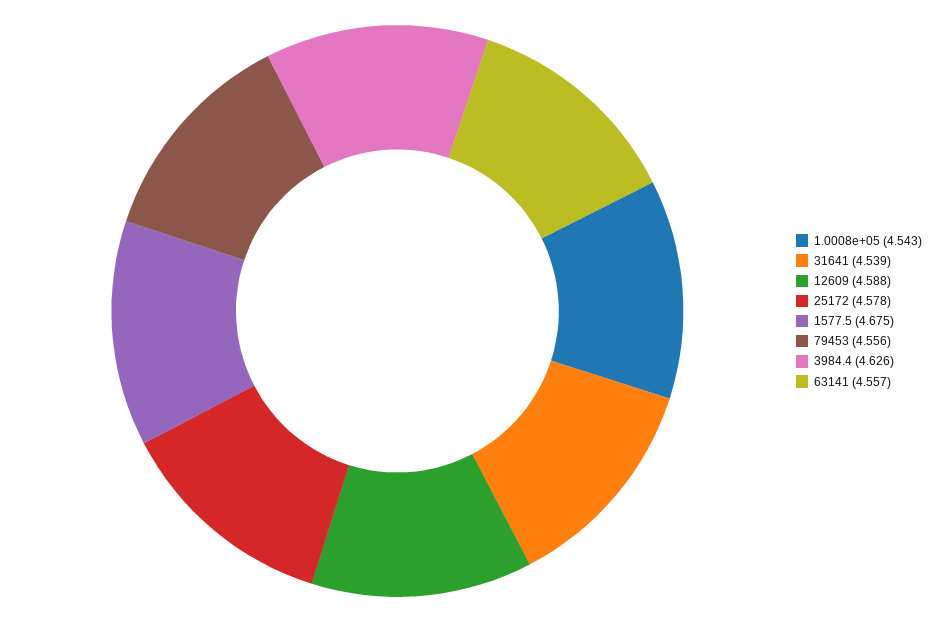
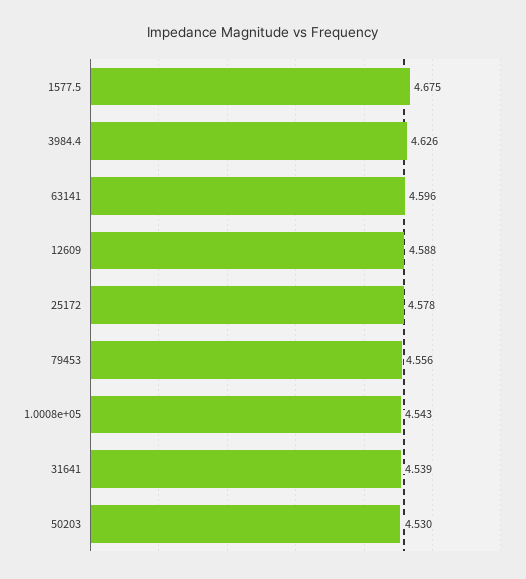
  {
    "1.0008e+05": 4.543,
    "31641": 4.539,
    "12609": 4.588,
    "25172": 4.578,
    "1577.5": 4.675,
    "79453": 4.556,
    "3984.4": 4.626,
-   "63141": 4.557
+   "63141": 4.596,
+   "50203": 4.53
  }

